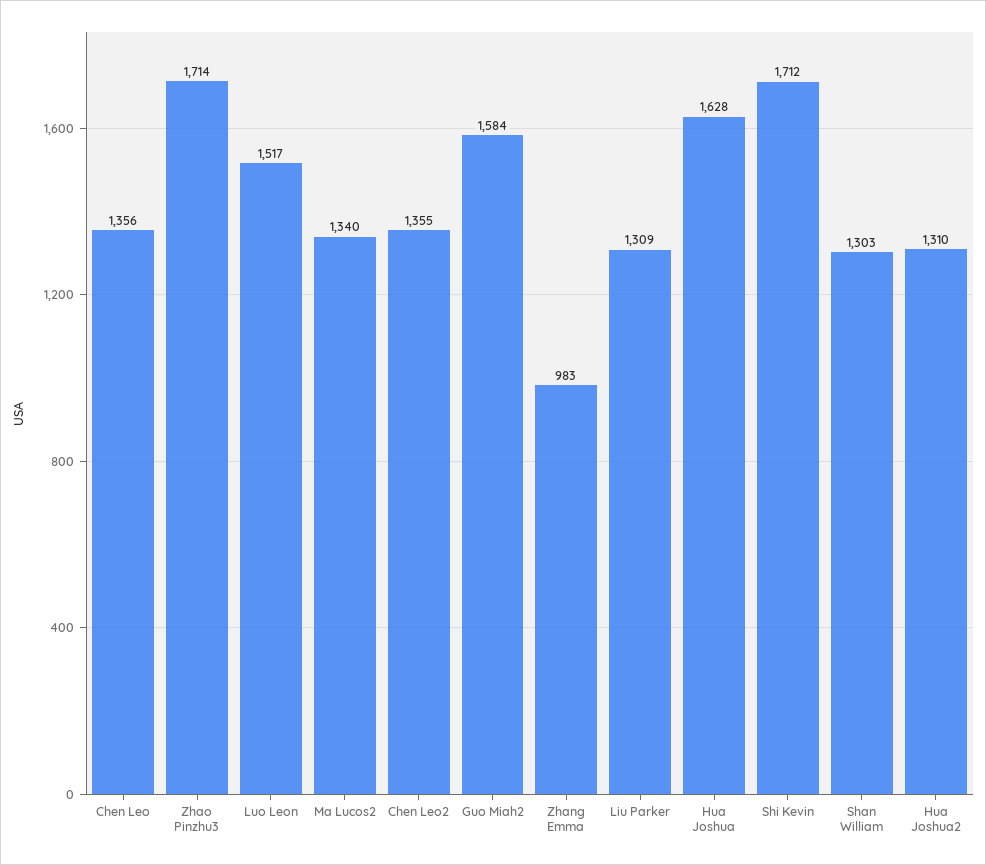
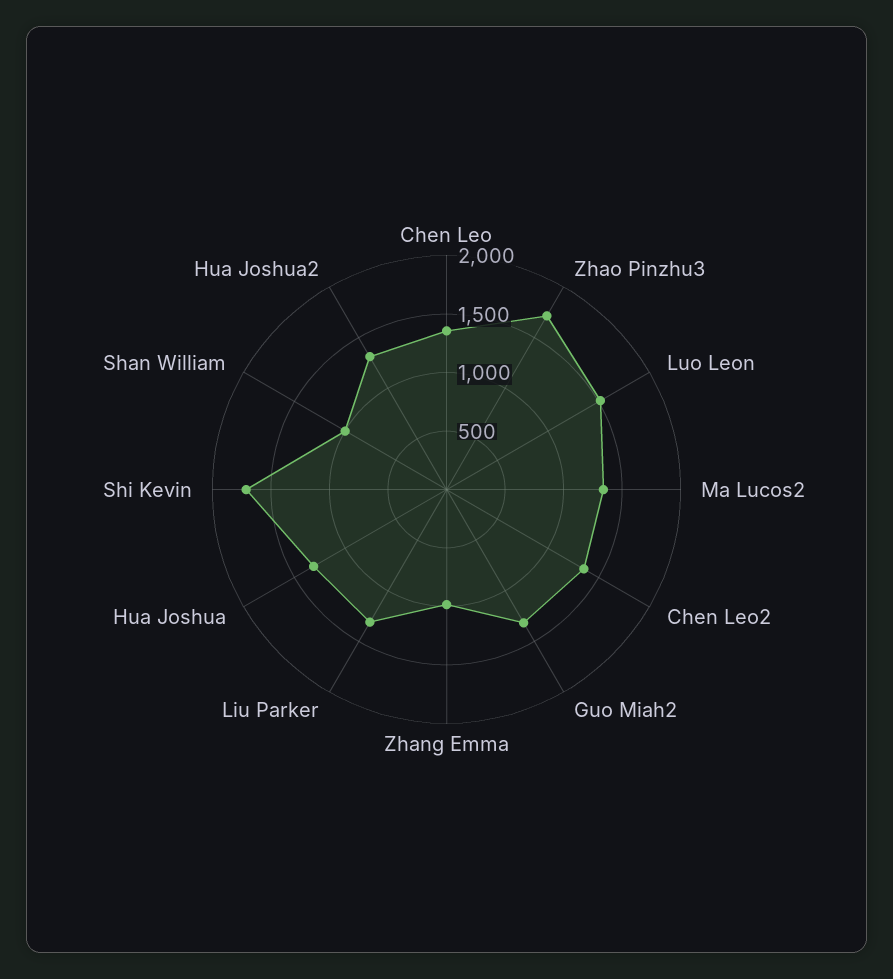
  {
    "Chen Leo": 1356,
    "Zhao Pinzhu3": 1714,
    "Luo Leon": 1517,
    "Ma Lucos2": 1340,
    "Chen Leo2": 1355,
-   "Guo Miah2": 1584,
+   "Guo Miah2": 1300,
    "Zhang Emma": 983,
    "Liu Parker": 1309,
-   "Hua Joshua": 1628,
+   "Hua Joshua": 1300,
    "Shi Kevin": 1712,
-   "Shan William": 1303,
+   "Shan William": 1000,
    "Hua Joshua2": 1310
  }

